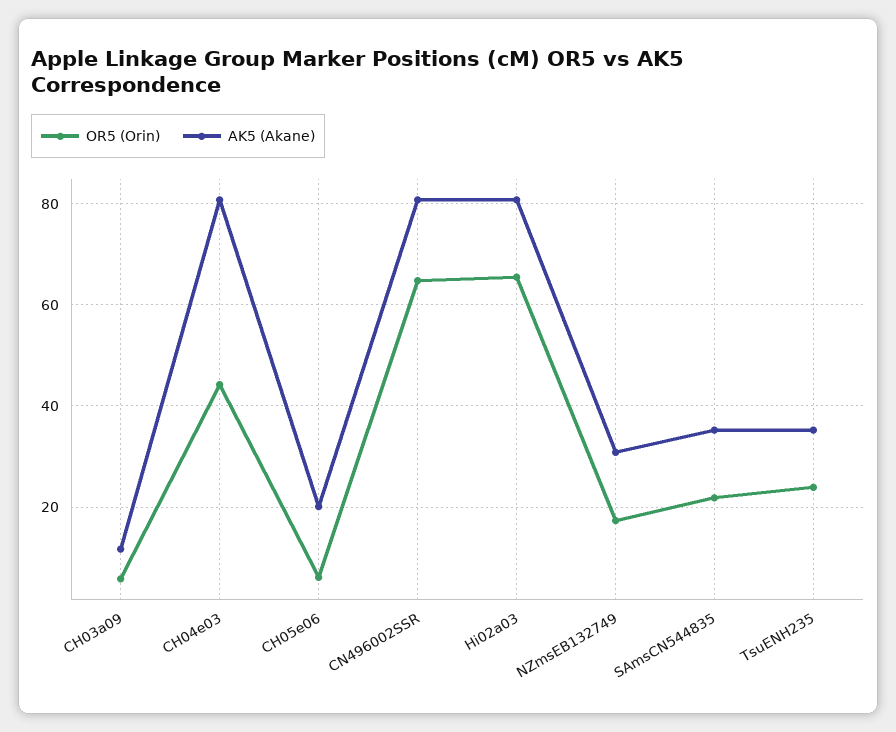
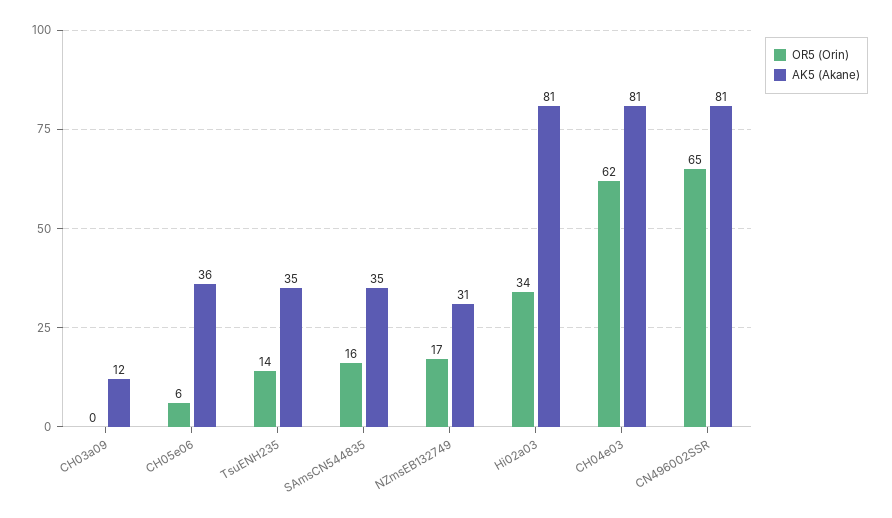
  {
    "OR5 (Orin)": {
-     "CH03a09": 6,
+     "CH03a09": 0,
-     "CH04e03": 44,
+     "CH04e03": 62,
      "CH05e06": 6,
      "CN496002SSR": 65,
-     "Hi02a03": 66,
+     "Hi02a03": 34,
      "NZmsEB132749": 17,
-     "SAmsCN544835": 22,
+     "SAmsCN544835": 16,
-     "TsuENH235": 24
+     "TsuENH235": 14
    },
    "AK5 (Akane)": {
      "CH03a09": 12,
      "CH04e03": 81,
-     "CH05e06": 20,
+     "CH05e06": 36,
      "CN496002SSR": 81,
      "Hi02a03": 81,
      "NZmsEB132749": 31,
      "SAmsCN544835": 35,
      "TsuENH235": 35
    }
  }

